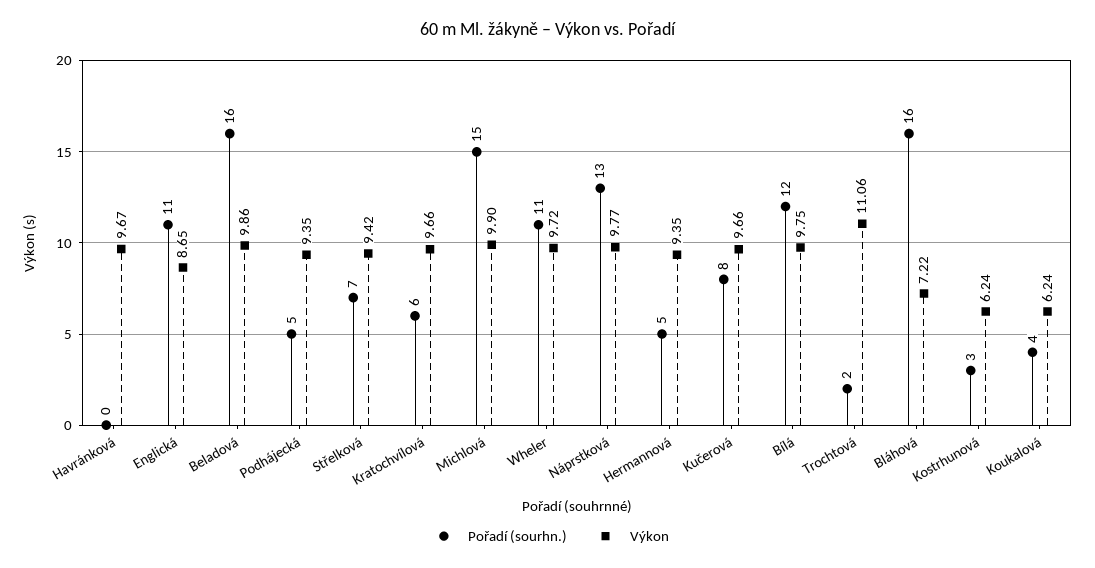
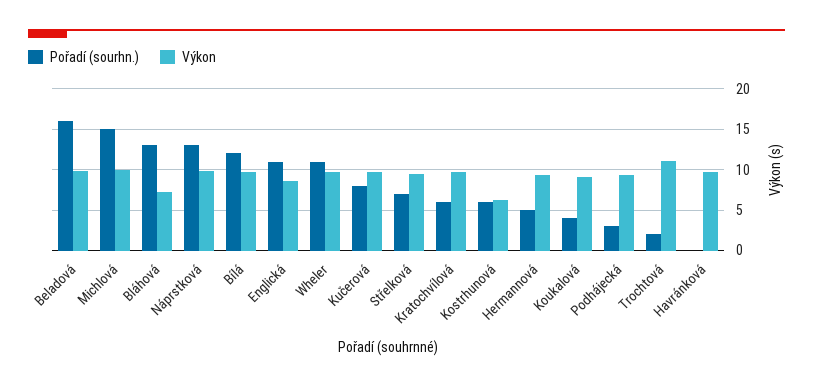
  {
    "Pořadí (sourhn.)": {
      "Havránková": 0,
      "Englická": 11,
      "Beladová": 16,
-     "Podhájecká": 5,
+     "Podhájecká": 3,
      "Střelková": 7,
      "Kratochvílová": 6,
      "Michlová": 15,
      "Wheler": 11,
      "Náprstková": 13,
      "Hermannová": 5,
      "Kučerová": 8,
      "Bílá": 12,
      "Trochtová": 2,
-     "Bláhová": 16,
+     "Bláhová": 13,
-     "Kostrhunová": 3,
+     "Kostrhunová": 6,
      "Koukalová": 4
    },
    "Výkon": {
      "Havránková": 9.67,
      "Englická": 8.65,
      "Beladová": 9.86,
      "Podhájecká": 9.35,
      "Střelková": 9.42,
      "Kratochvílová": 9.66,
      "Michlová": 9.9,
      "Wheler": 9.72,
      "Náprstková": 9.77,
      "Hermannová": 9.35,
      "Kučerová": 9.66,
      "Bílá": 9.75,
      "Trochtová": 11.06,
      "Bláhová": 7.22,
      "Kostrhunová": 6.24,
-     "Koukalová": 6.24
+     "Koukalová": 9
    }
  }

